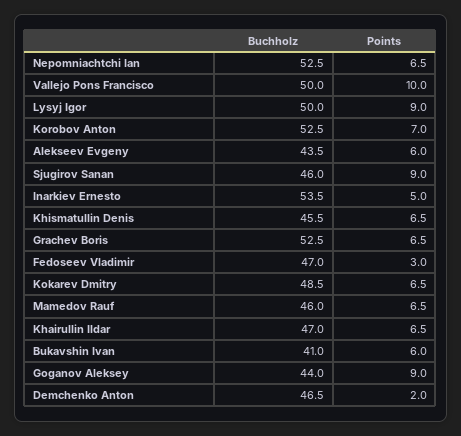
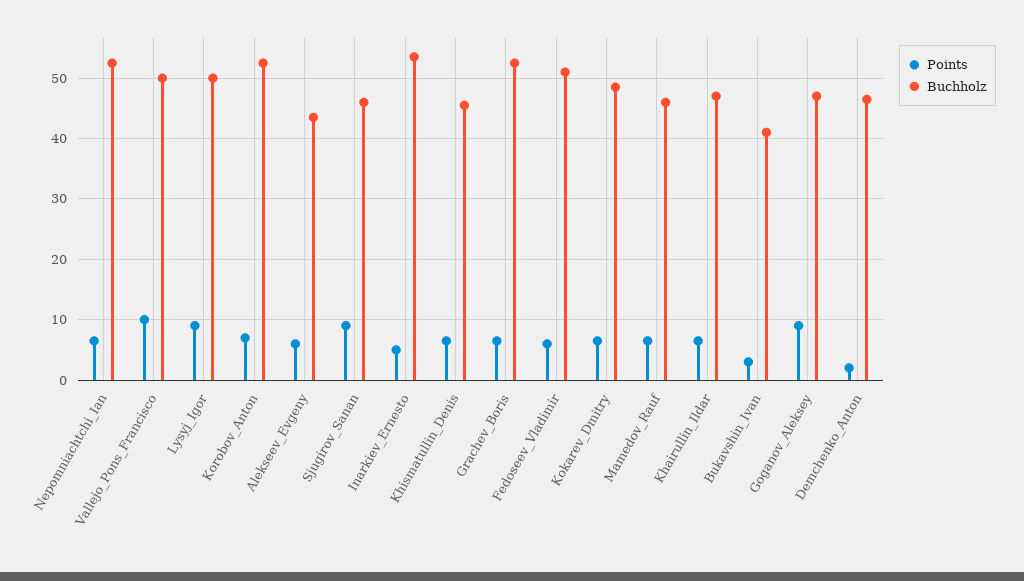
  {
    "Buchholz": {
      "Nepomniachtchi Ian": 52.5,
      "Vallejo Pons Francisco": 50,
      "Lysyj Igor": 50,
      "Korobov Anton": 52.5,
      "Alekseev Evgeny": 43.5,
      "Sjugirov Sanan": 46,
      "Inarkiev Ernesto": 53.5,
      "Khismatullin Denis": 45.5,
      "Grachev Boris": 52.5,
-     "Fedoseev Vladimir": 47,
+     "Fedoseev Vladimir": 51,
      "Kokarev Dmitry": 48.5,
      "Mamedov Rauf": 46,
      "Khairullin Ildar": 47,
      "Bukavshin Ivan": 41,
-     "Goganov Aleksey": 44,
+     "Goganov Aleksey": 47,
      "Demchenko Anton": 46.5
    },
    "Points": {
      "Nepomniachtchi Ian": 6.5,
      "Vallejo Pons Francisco": 10,
      "Lysyj Igor": 9,
      "Korobov Anton": 7,
      "Alekseev Evgeny": 6,
      "Sjugirov Sanan": 9,
      "Inarkiev Ernesto": 5,
      "Khismatullin Denis": 6.5,
      "Grachev Boris": 6.5,
-     "Fedoseev Vladimir": 3,
+     "Fedoseev Vladimir": 6,
      "Kokarev Dmitry": 6.5,
      "Mamedov Rauf": 6.5,
      "Khairullin Ildar": 6.5,
-     "Bukavshin Ivan": 6,
+     "Bukavshin Ivan": 3,
      "Goganov Aleksey": 9,
      "Demchenko Anton": 2
    }
  }

